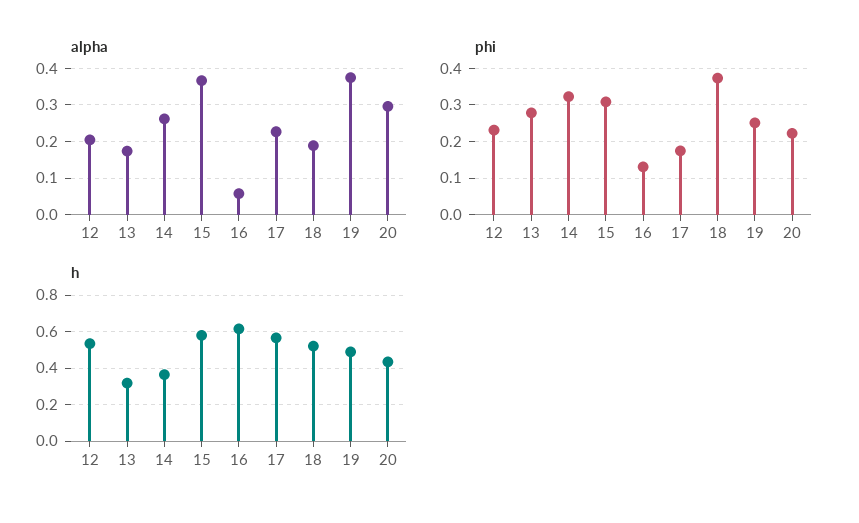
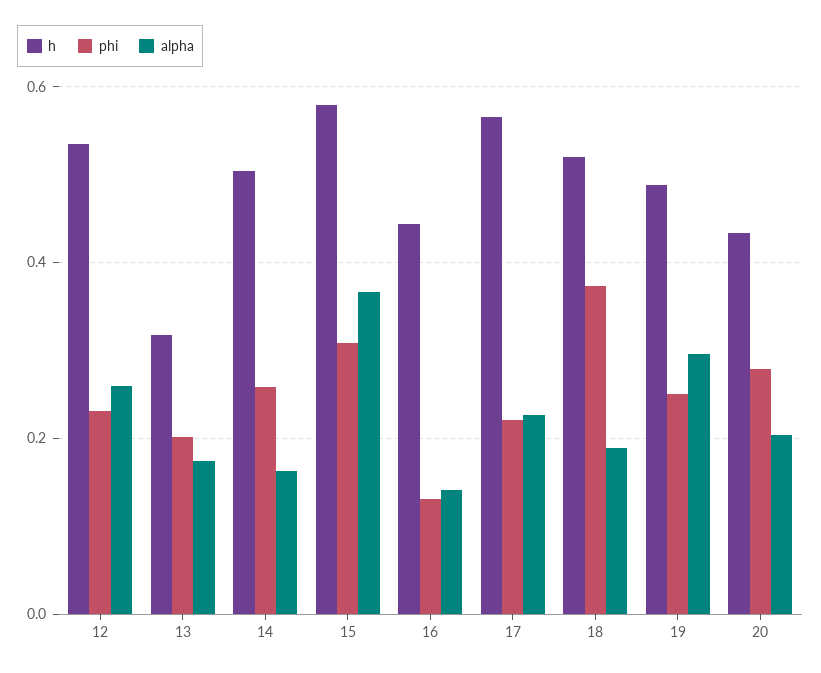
  {
    "alpha": {
-     "12": 0.2,
+     "12": 0.26,
      "13": 0.18,
-     "14": 0.26,
+     "14": 0.16,
      "15": 0.36,
-     "16": 0.06,
+     "16": 0.14,
      "17": 0.22,
      "18": 0.18,
-     "19": 0.38,
+     "19": 0.3,
-     "20": 0.3
+     "20": 0.2
    },
    "phi": {
      "12": 0.24,
-     "13": 0.28,
+     "13": 0.2,
-     "14": 0.32,
+     "14": 0.26,
      "15": 0.3,
      "16": 0.14,
-     "17": 0.18,
+     "17": 0.22,
      "18": 0.38,
      "19": 0.26,
-     "20": 0.22
+     "20": 0.28
    },
    "h": {
      "12": 0.54,
      "13": 0.32,
-     "14": 0.35,
+     "14": 0.5,
      "15": 0.58,
-     "16": 0.6,
+     "16": 0.44,
      "17": 0.56,
      "18": 0.52,
      "19": 0.48,
      "20": 0.44
    }
  }

